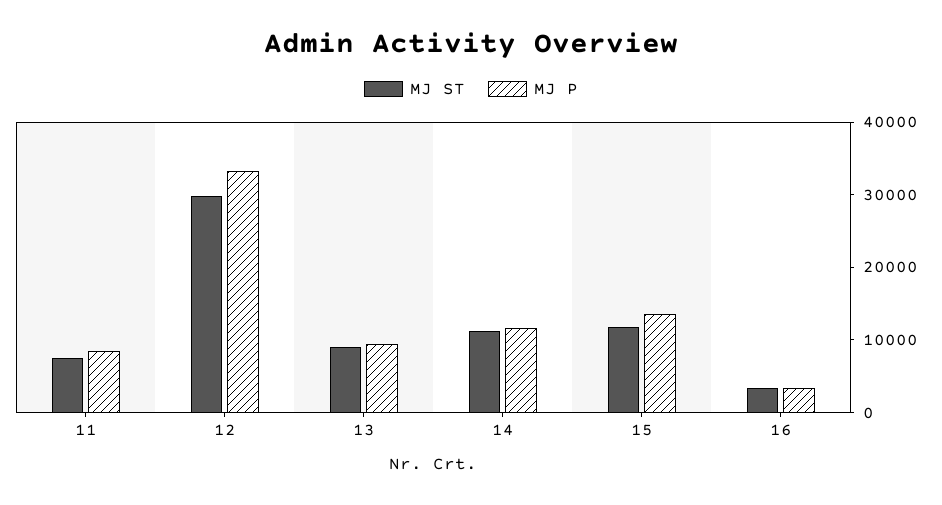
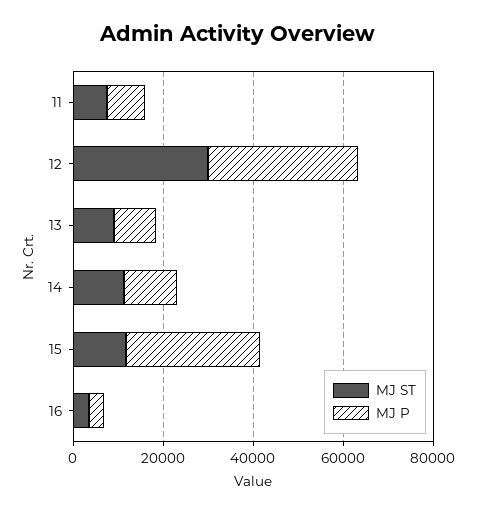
  {
    "MJ ST": {
      "11": 8000,
      "12": 30000,
      "13": 10000,
      "14": 12000,
      "15": 12000,
      "16": 4000
    },
    "MJ P": {
      "11": 8000,
      "12": 34000,
      "13": 10000,
      "14": 12000,
-     "15": 14000,
+     "15": 30000,
      "16": 4000
    }
  }

